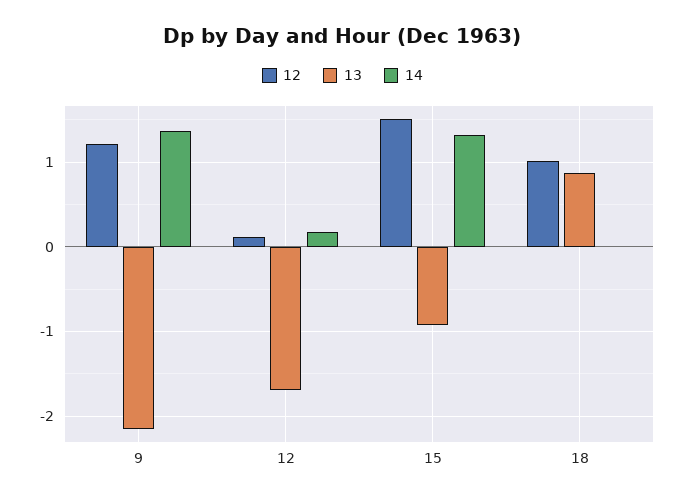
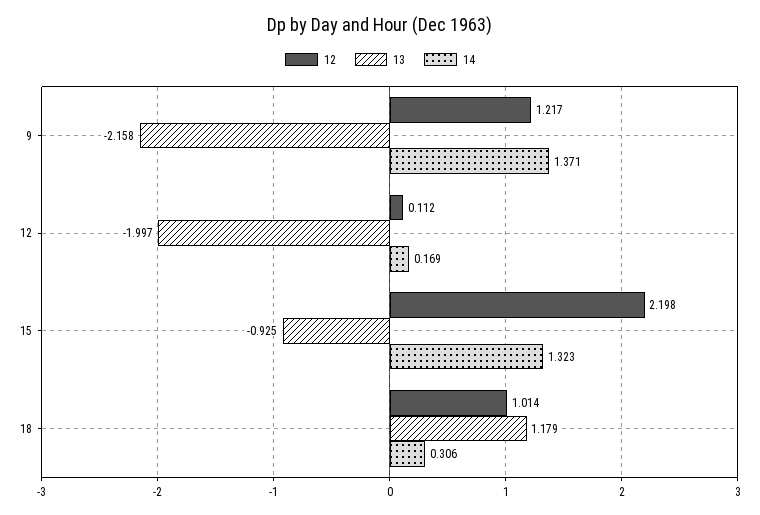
  {
    "12": {
      "9": 1.217,
      "12": 0.112,
-     "15": 1.5,
+     "15": 2.198,
      "18": 1.014
    },
    "13": {
      "9": -2.158,
-     "12": -1.7,
+     "12": -1.997,
      "15": -0.925,
-     "18": 0.9
+     "18": 1.179
    },
    "14": {
      "9": 1.371,
      "12": 0.169,
      "15": 1.323,
-     "18": 0
+     "18": 0.306
    }
  }

